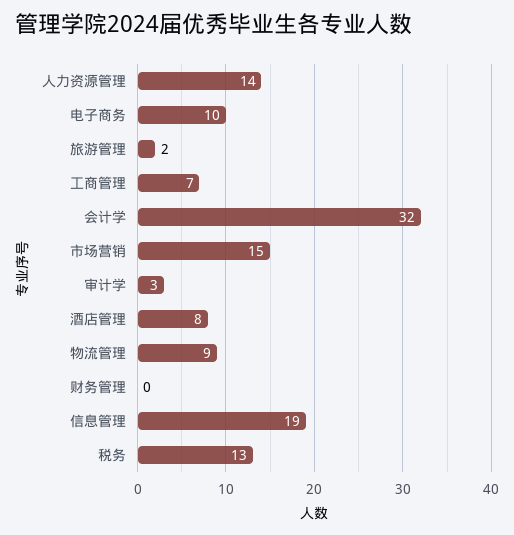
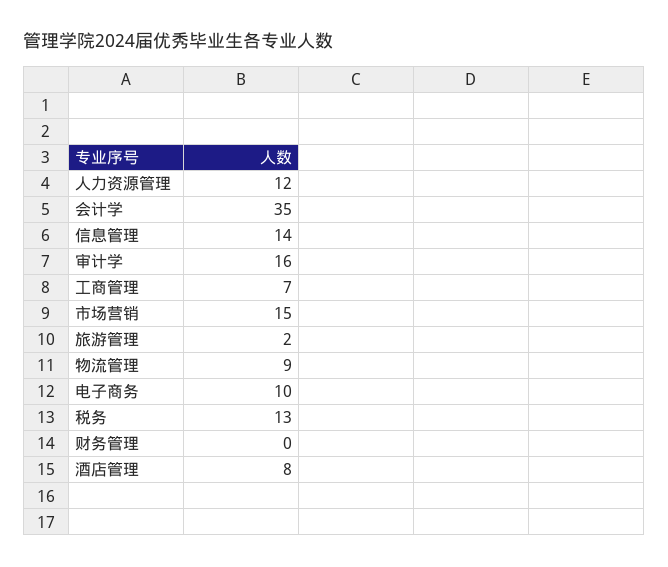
  {
-   "人力资源管理": 14,
+   "人力资源管理": 12,
    "电子商务": 10,
    "旅游管理": 2,
    "工商管理": 7,
-   "会计学": 32,
+   "会计学": 35,
    "市场营销": 15,
-   "审计学": 3,
+   "审计学": 16,
    "酒店管理": 8,
    "物流管理": 9,
    "财务管理": 0,
-   "信息管理": 19,
+   "信息管理": 14,
    "税务": 13
  }

